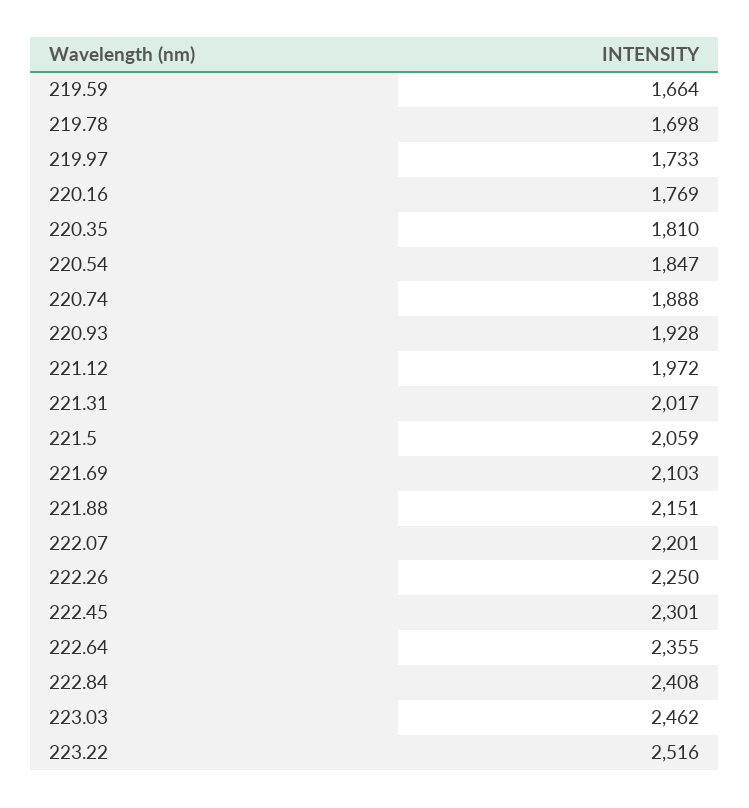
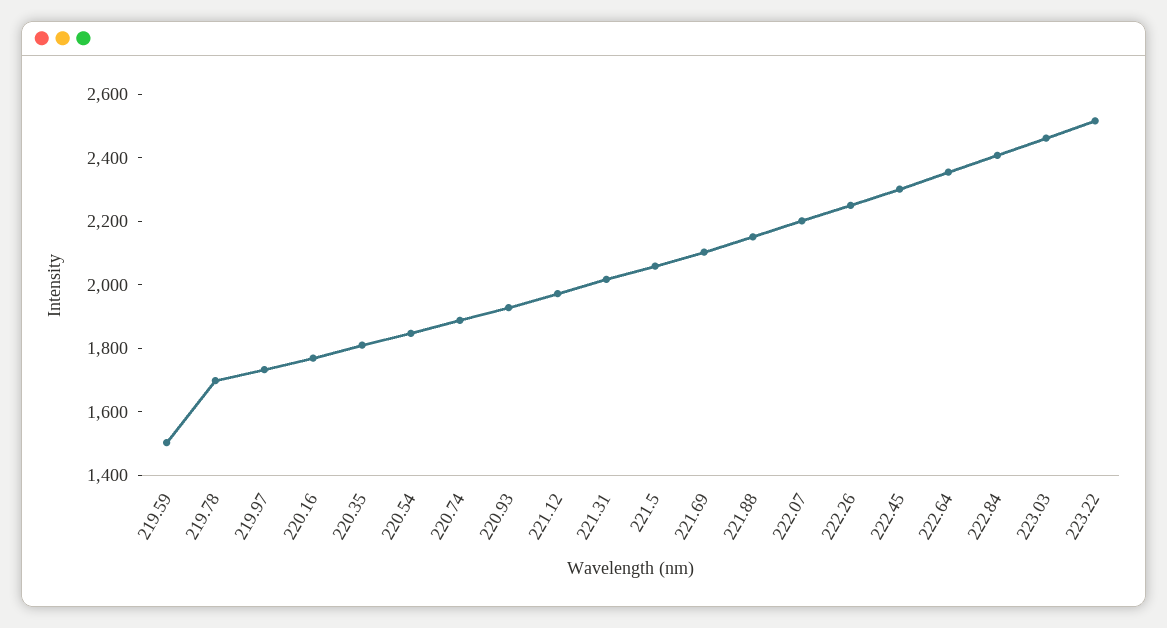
  {
-   "219.59": 1664,
+   "219.59": 1500,
    "219.78": 1698,
    "219.97": 1733,
    "220.16": 1769,
    "220.35": 1810,
    "220.54": 1847,
    "220.74": 1888,
    "220.93": 1928,
    "221.12": 1972,
    "221.31": 2017,
    "221.5": 2059,
    "221.69": 2103,
    "221.88": 2151,
    "222.07": 2201,
    "222.26": 2250,
    "222.45": 2301,
    "222.64": 2355,
    "222.84": 2408,
    "223.03": 2462,
    "223.22": 2516
  }

